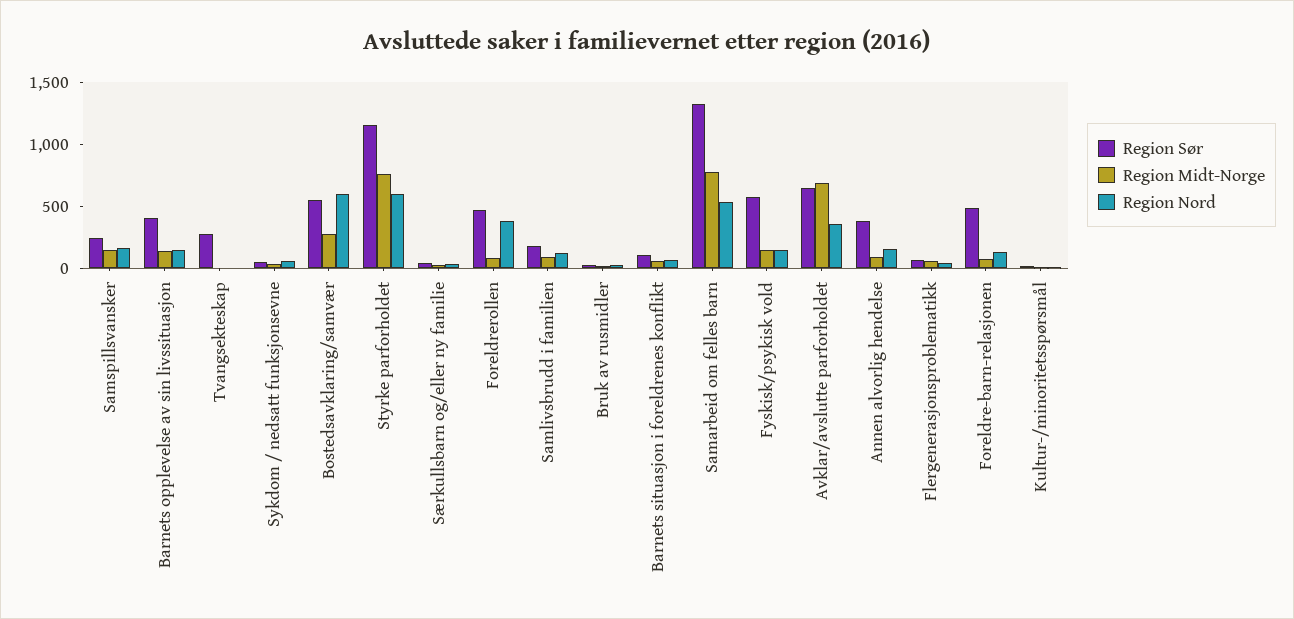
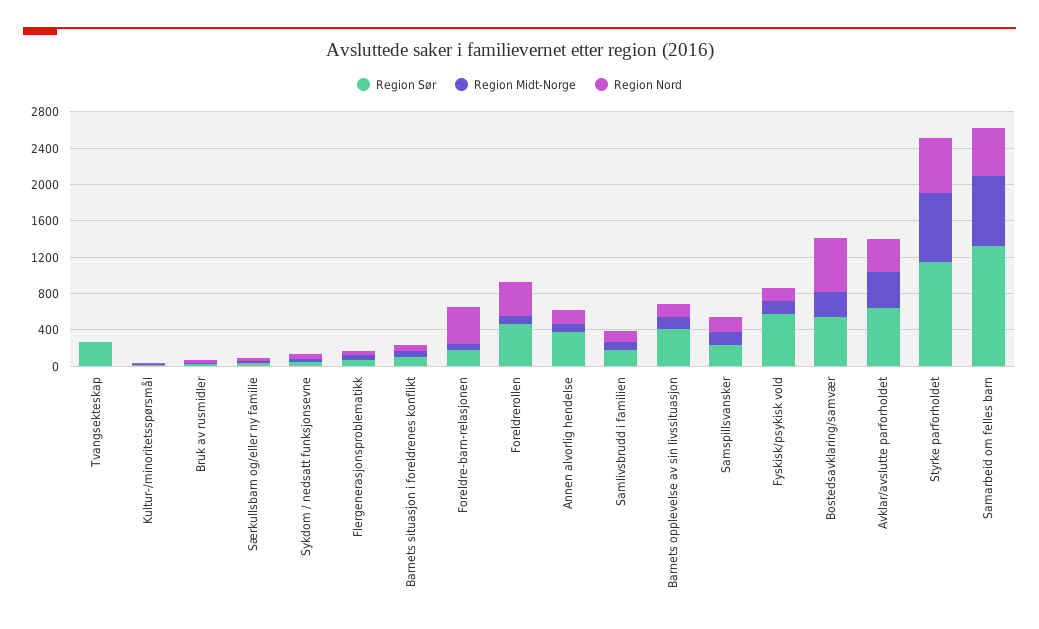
  {
    "Region Sør": {
      "Samspillsvansker": 200,
      "Barnets opplevelse av sin livssituasjon": 400,
      "Tvangsekteskap": 300,
      "Sykdom / nedsatt funksjonsevne": 0,
      "Bostedsavklaring/samvær": 500,
      "Styrke parforholdet": 1200,
      "Særkullsbarn og/eller ny familie": 0,
      "Foreldrerollen": 500,
      "Samlivsbrudd i familien": 200,
      "Bruk av rusmidler": 0,
      "Barnets situasjon i foreldrenes konflikt": 100,
      "Samarbeid om felles barn": 1300,
      "Fyskisk/psykisk vold": 600,
      "Avklar/avslutte parforholdet": 600,
      "Annen alvorlig hendelse": 400,
      "Flergenerasjonsproblematikk": 100,
-     "Foreldre-barn-relasjonen": 500,
+     "Foreldre-barn-relasjonen": 200,
      "Kultur-/minoritetsspørsmål": 0
    },
    "Region Midt-Norge": {
      "Samspillsvansker": 100,
      "Barnets opplevelse av sin livssituasjon": 100,
      "Tvangsekteskap": 0,
      "Sykdom / nedsatt funksjonsevne": 0,
      "Bostedsavklaring/samvær": 300,
      "Styrke parforholdet": 800,
      "Særkullsbarn og/eller ny familie": 0,
      "Foreldrerollen": 100,
      "Samlivsbrudd i familien": 100,
      "Bruk av rusmidler": 0,
      "Barnets situasjon i foreldrenes konflikt": 100,
      "Samarbeid om felles barn": 800,
      "Fyskisk/psykisk vold": 100,
-     "Avklar/avslutte parforholdet": 700,
+     "Avklar/avslutte parforholdet": 400,
      "Annen alvorlig hendelse": 100,
      "Flergenerasjonsproblematikk": 100,
      "Foreldre-barn-relasjonen": 100,
      "Kultur-/minoritetsspørsmål": 0
    },
    "Region Nord": {
      "Samspillsvansker": 200,
      "Barnets opplevelse av sin livssituasjon": 100,
      "Tvangsekteskap": 0,
      "Sykdom / nedsatt funksjonsevne": 100,
      "Bostedsavklaring/samvær": 600,
      "Styrke parforholdet": 600,
      "Særkullsbarn og/eller ny familie": 0,
      "Foreldrerollen": 400,
      "Samlivsbrudd i familien": 100,
      "Bruk av rusmidler": 0,
      "Barnets situasjon i foreldrenes konflikt": 100,
      "Samarbeid om felles barn": 500,
      "Fyskisk/psykisk vold": 100,
      "Avklar/avslutte parforholdet": 400,
      "Annen alvorlig hendelse": 200,
      "Flergenerasjonsproblematikk": 0,
-     "Foreldre-barn-relasjonen": 100,
+     "Foreldre-barn-relasjonen": 400,
      "Kultur-/minoritetsspørsmål": 0
    }
  }

